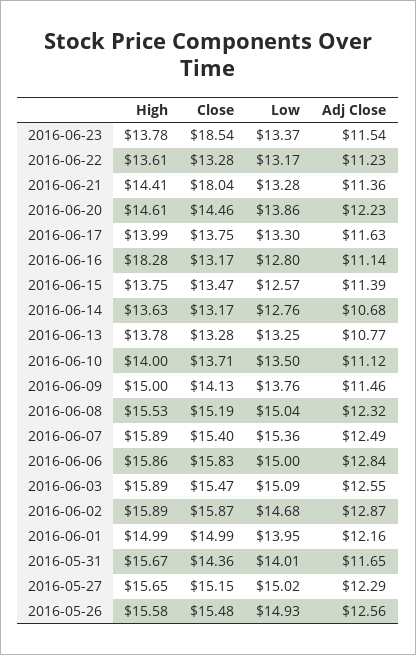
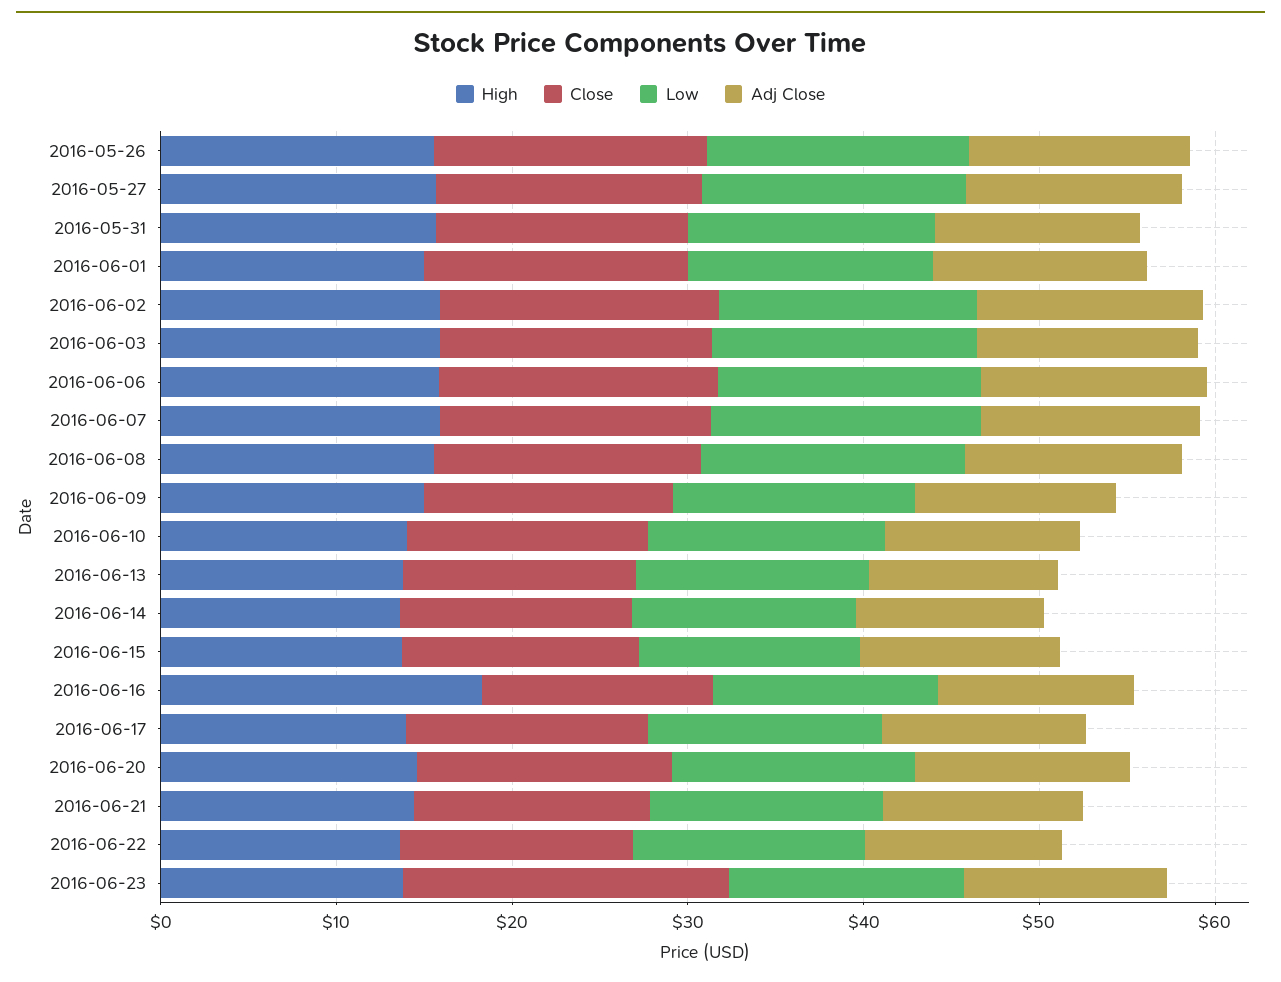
  {
    "High": {
      "2016-06-23": 13.78,
      "2016-06-22": 13.61,
      "2016-06-21": 14.41,
      "2016-06-20": 14.61,
      "2016-06-17": 13.99,
      "2016-06-16": 18.28,
      "2016-06-15": 13.75,
      "2016-06-14": 13.63,
      "2016-06-13": 13.78,
      "2016-06-10": 14,
      "2016-06-09": 15,
      "2016-06-08": 15.53,
      "2016-06-07": 15.89,
      "2016-06-06": 15.86,
      "2016-06-03": 15.89,
      "2016-06-02": 15.89,
      "2016-06-01": 14.99,
      "2016-05-31": 15.67,
      "2016-05-27": 15.65,
      "2016-05-26": 15.58
    },
    "Close": {
      "2016-06-23": 18.54,
      "2016-06-22": 13.28,
-     "2016-06-21": 18.04,
+     "2016-06-21": 14,
      "2016-06-20": 14.46,
      "2016-06-17": 13.75,
      "2016-06-16": 13.17,
      "2016-06-15": 13.47,
      "2016-06-14": 13.17,
      "2016-06-13": 13.28,
      "2016-06-10": 13.71,
      "2016-06-09": 14.13,
      "2016-06-08": 15.19,
      "2016-06-07": 15.4,
      "2016-06-06": 15.83,
      "2016-06-03": 15.47,
      "2016-06-02": 15.87,
      "2016-06-01": 14.99,
      "2016-05-31": 14.36,
      "2016-05-27": 15.15,
      "2016-05-26": 15.48
    },
    "Low": {
      "2016-06-23": 13.37,
      "2016-06-22": 13.17,
      "2016-06-21": 13.28,
      "2016-06-20": 13.86,
      "2016-06-17": 13.3,
      "2016-06-16": 12.8,
      "2016-06-15": 12.57,
      "2016-06-14": 12.76,
      "2016-06-13": 13.25,
      "2016-06-10": 13.5,
      "2016-06-09": 13.76,
      "2016-06-08": 15.04,
      "2016-06-07": 15.36,
      "2016-06-06": 15,
      "2016-06-03": 15.09,
      "2016-06-02": 14.68,
      "2016-06-01": 13.95,
      "2016-05-31": 14.01,
      "2016-05-27": 15.02,
      "2016-05-26": 14.93
    },
    "Adj Close": {
      "2016-06-23": 11.54,
      "2016-06-22": 11.23,
      "2016-06-21": 11.36,
      "2016-06-20": 12.23,
      "2016-06-17": 11.63,
      "2016-06-16": 11.14,
      "2016-06-15": 11.39,
      "2016-06-14": 10.68,
      "2016-06-13": 10.77,
      "2016-06-10": 11.12,
      "2016-06-09": 11.46,
      "2016-06-08": 12.32,
      "2016-06-07": 12.49,
      "2016-06-06": 12.84,
      "2016-06-03": 12.55,
      "2016-06-02": 12.87,
      "2016-06-01": 12.16,
      "2016-05-31": 11.65,
      "2016-05-27": 12.29,
      "2016-05-26": 12.56
    }
  }

